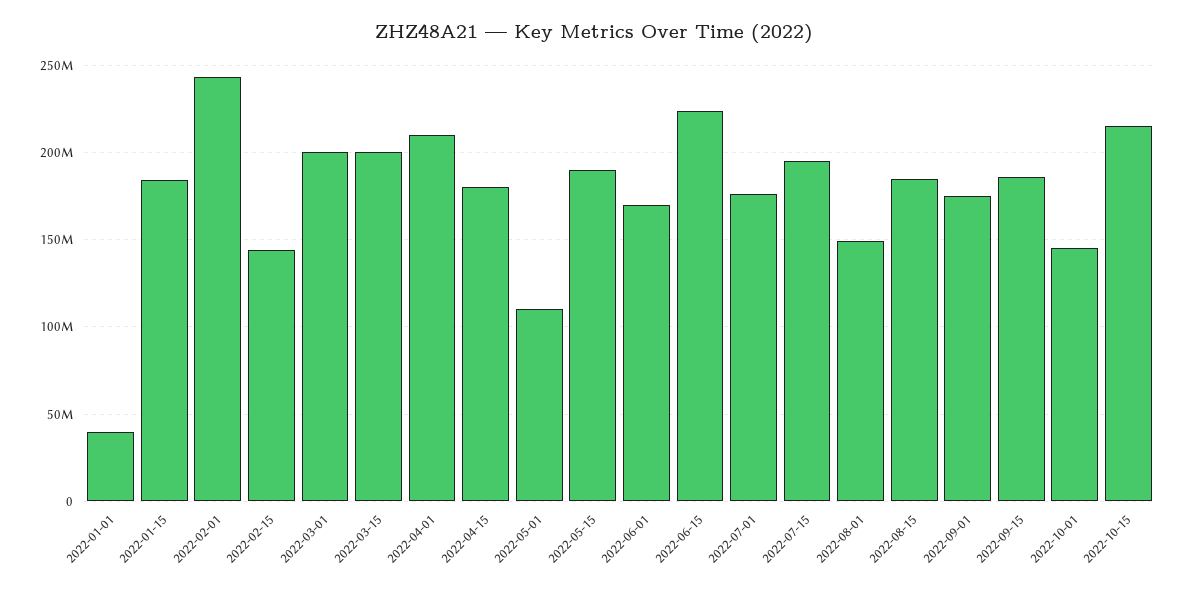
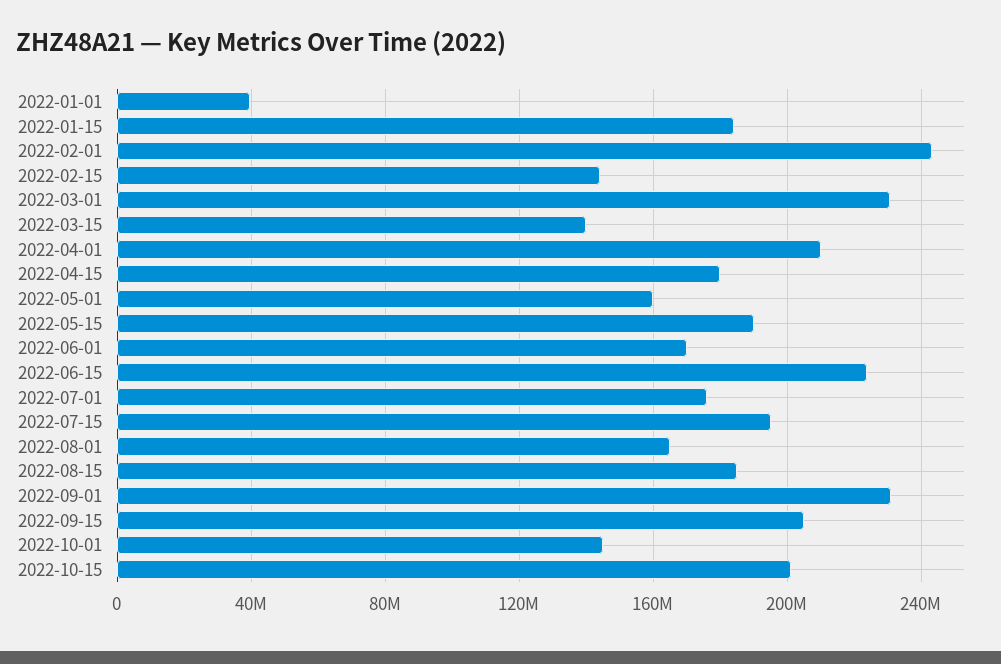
  {
    "2022-01-01": 40000000,
    "2022-01-15": 185000000,
    "2022-02-01": 245000000,
    "2022-02-15": 145000000,
-   "2022-03-01": 200000000,
+   "2022-03-01": 230000000,
-   "2022-03-15": 200000000,
+   "2022-03-15": 140000000,
    "2022-04-01": 210000000,
    "2022-04-15": 180000000,
-   "2022-05-01": 110000000,
+   "2022-05-01": 160000000,
    "2022-05-15": 190000000,
    "2022-06-01": 170000000,
    "2022-06-15": 225000000,
    "2022-07-01": 175000000,
    "2022-07-15": 195000000,
-   "2022-08-01": 150000000,
+   "2022-08-01": 165000000,
    "2022-08-15": 185000000,
-   "2022-09-01": 175000000,
+   "2022-09-01": 230000000,
-   "2022-09-15": 185000000,
+   "2022-09-15": 205000000,
    "2022-10-01": 145000000,
-   "2022-10-15": 215000000
+   "2022-10-15": 200000000
  }

